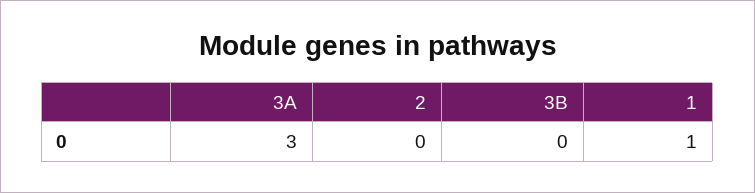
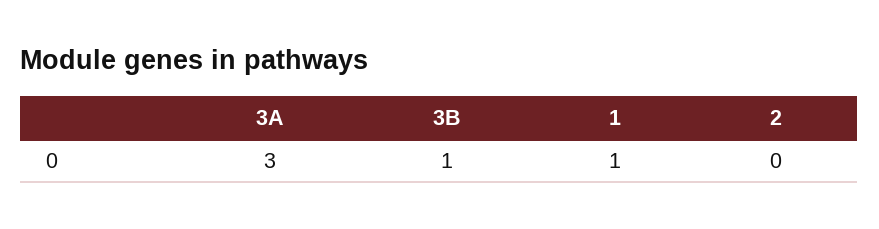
  {
    "3A": 3,
    "2": 0,
-   "3B": 0,
+   "3B": 1,
    "1": 1
  }

